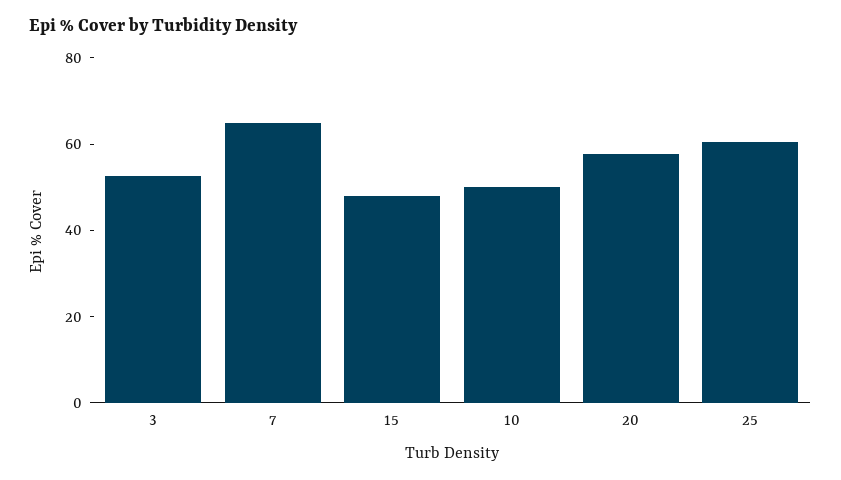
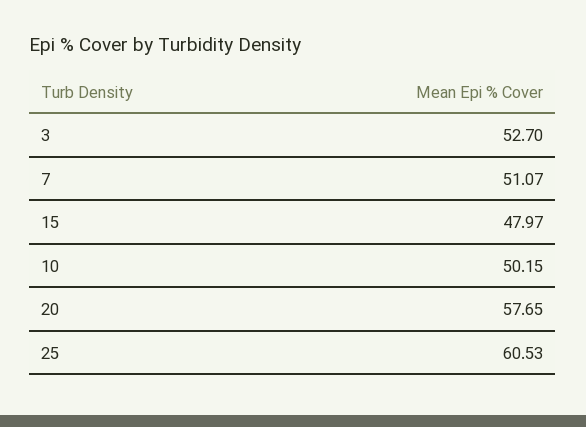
  {
    "3": 52.7,
-   "7": 65,
+   "7": 51.07,
    "15": 47.97,
    "10": 50.15,
    "20": 57.65,
    "25": 60.53
  }

